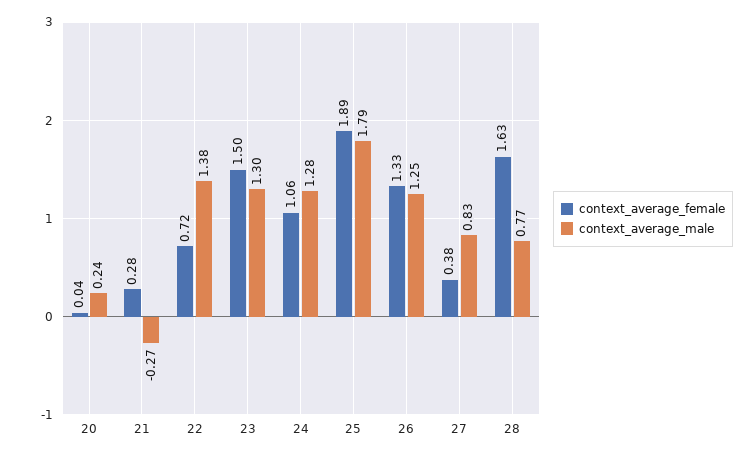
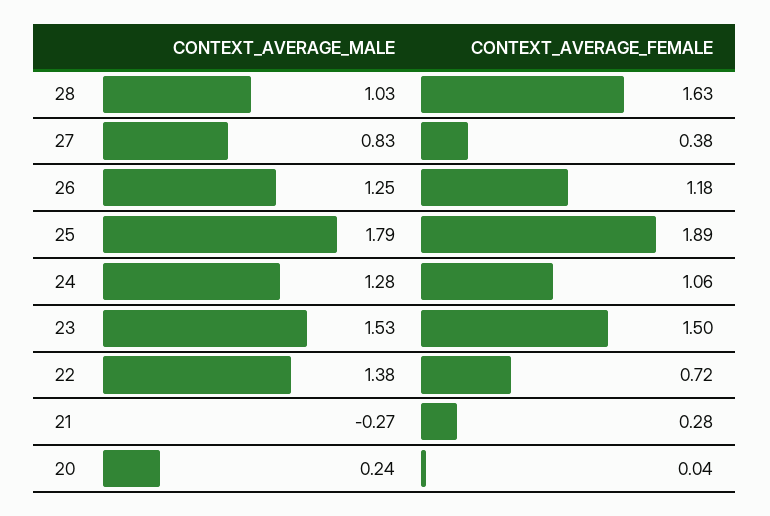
  {
    "context_average_female": {
      "20": 0.04,
      "21": 0.28,
      "22": 0.72,
      "23": 1.5,
      "24": 1.06,
      "25": 1.89,
-     "26": 1.33,
+     "26": 1.18,
      "27": 0.38,
      "28": 1.63
    },
    "context_average_male": {
      "20": 0.24,
      "21": -0.27,
      "22": 1.38,
-     "23": 1.3,
+     "23": 1.53,
      "24": 1.28,
      "25": 1.79,
      "26": 1.25,
      "27": 0.83,
-     "28": 0.77
+     "28": 1.03
    }
  }

